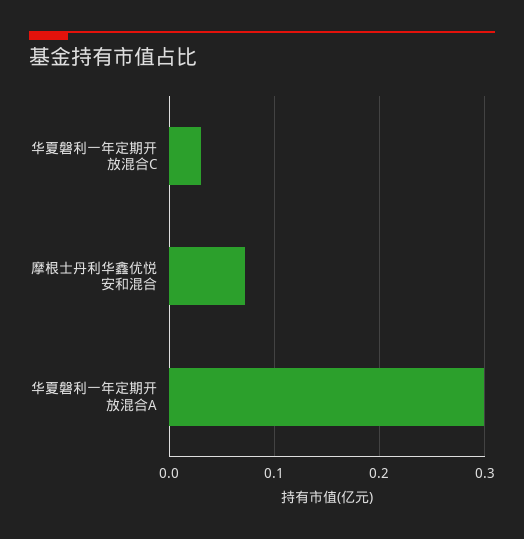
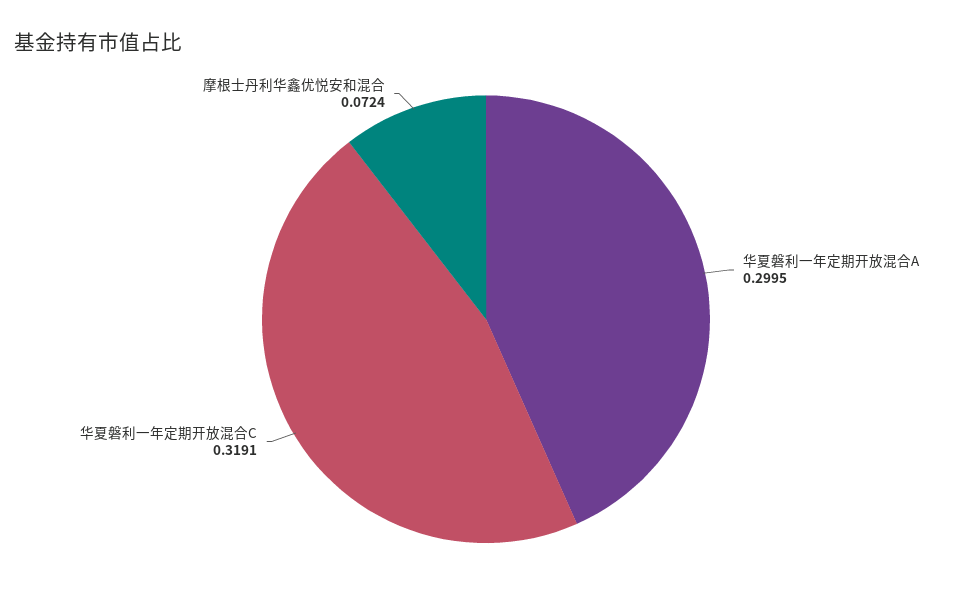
  {
-   "华夏磐利一年定期开放混合C": 0.03,
+   "华夏磐利一年定期开放混合C": 0.3191,
    "摩根士丹利华鑫优悦安和混合": 0.0724,
    "华夏磐利一年定期开放混合A": 0.2995
  }

